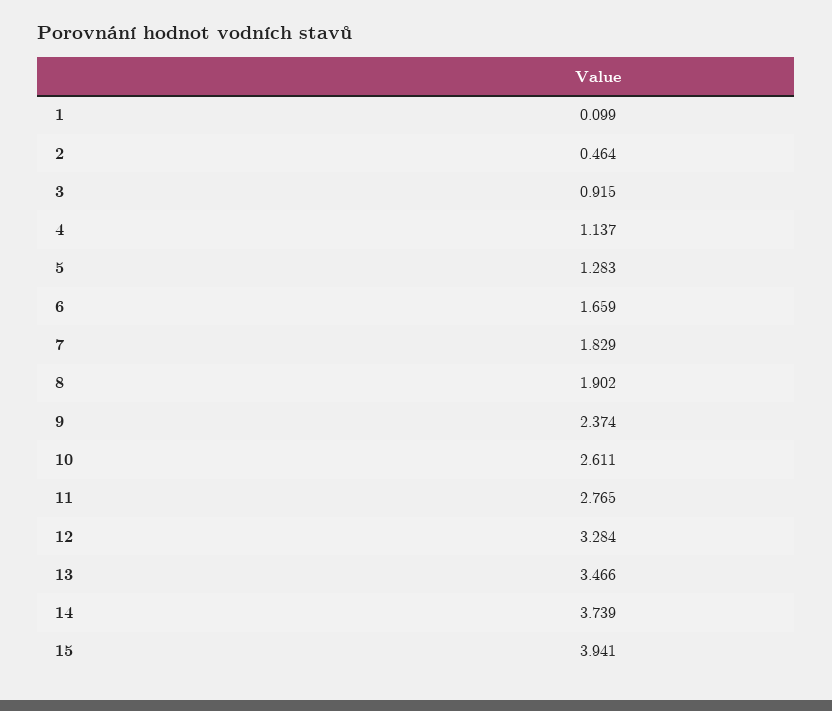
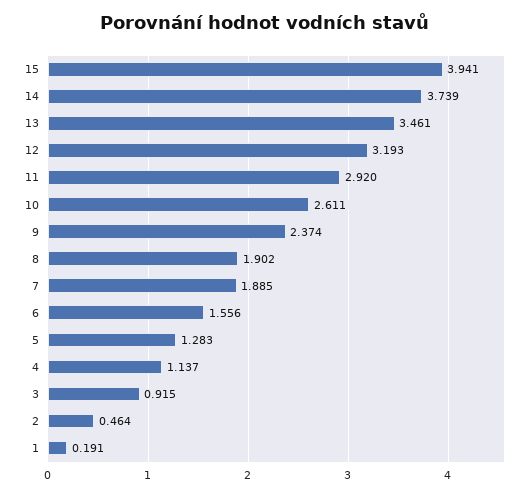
  {
-   "1": 0.099,
+   "1": 0.191,
    "2": 0.464,
    "3": 0.915,
    "4": 1.137,
    "5": 1.283,
-   "6": 1.659,
+   "6": 1.556,
-   "7": 1.829,
+   "7": 1.885,
    "8": 1.902,
    "9": 2.374,
    "10": 2.611,
-   "11": 2.765,
+   "11": 2.92,
-   "12": 3.284,
+   "12": 3.193,
-   "13": 3.466,
+   "13": 3.461,
    "14": 3.739,
    "15": 3.941
  }

